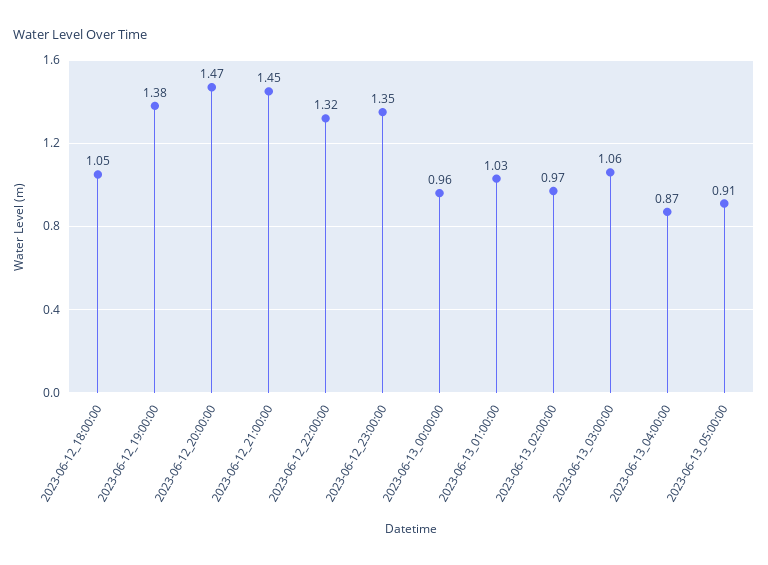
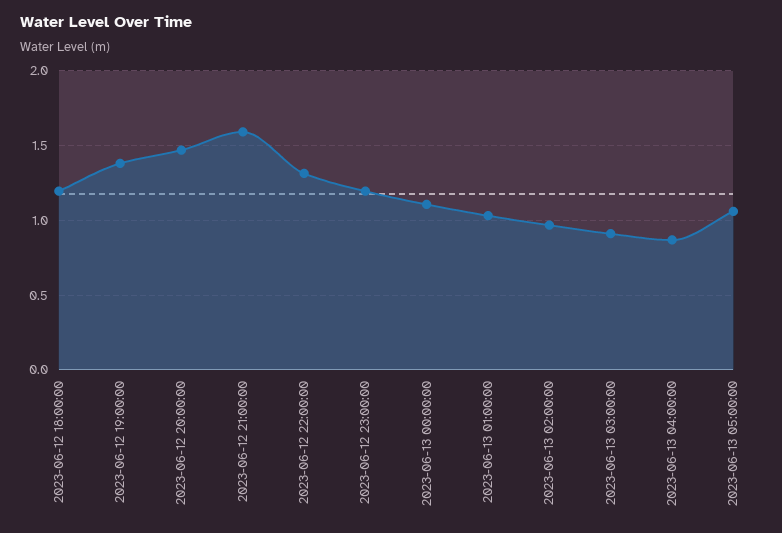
  {
-   "2023-06-12_18:00:00": 1.05,
+   "2023-06-12_18:00:00": 1.2,
    "2023-06-12_19:00:00": 1.38,
    "2023-06-12_20:00:00": 1.47,
-   "2023-06-12_21:00:00": 1.45,
+   "2023-06-12_21:00:00": 1.6,
    "2023-06-12_22:00:00": 1.32,
-   "2023-06-12_23:00:00": 1.35,
+   "2023-06-12_23:00:00": 1.2,
-   "2023-06-13_00:00:00": 0.96,
+   "2023-06-13_00:00:00": 1.1,
    "2023-06-13_01:00:00": 1.03,
    "2023-06-13_02:00:00": 0.97,
-   "2023-06-13_03:00:00": 1.06,
+   "2023-06-13_03:00:00": 0.9,
    "2023-06-13_04:00:00": 0.87,
-   "2023-06-13_05:00:00": 0.91
+   "2023-06-13_05:00:00": 1.05
  }

